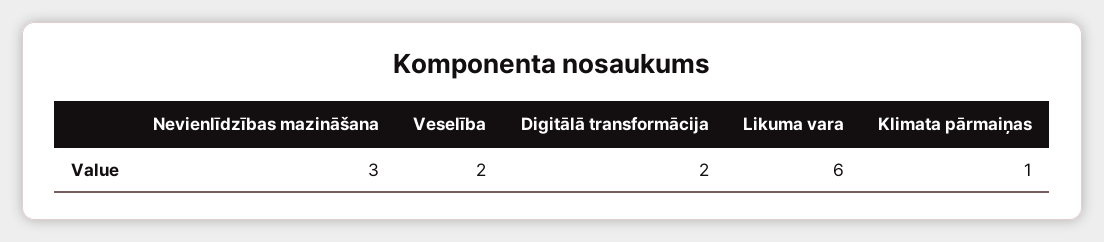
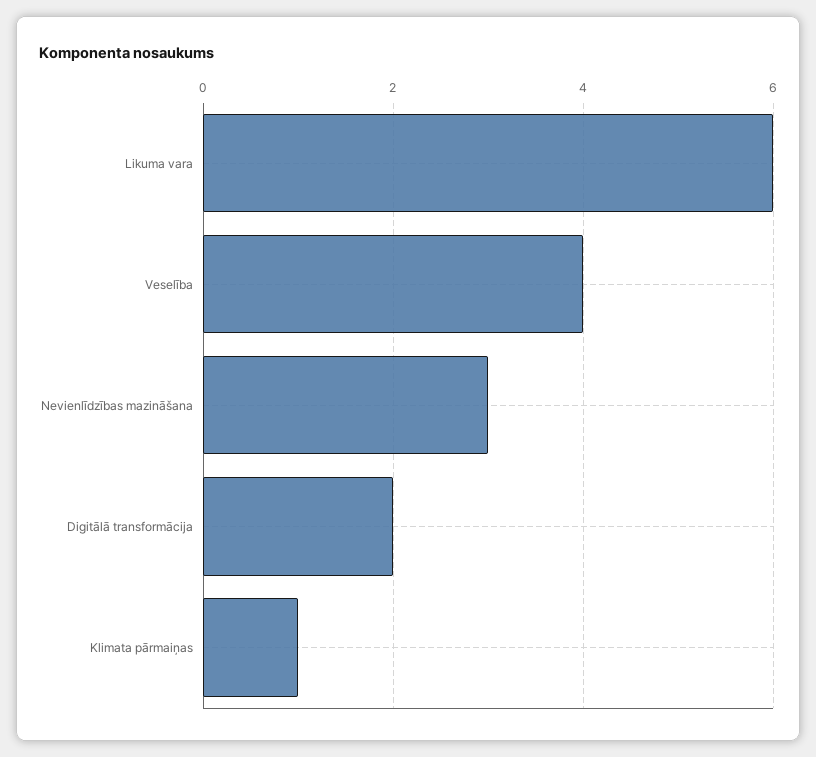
  {
    "Nevienlīdzības mazināšana": 3,
-   "Veselība": 2,
+   "Veselība": 4,
    "Digitālā transformācija": 2,
    "Likuma vara": 6,
    "Klimata pārmaiņas": 1
  }

